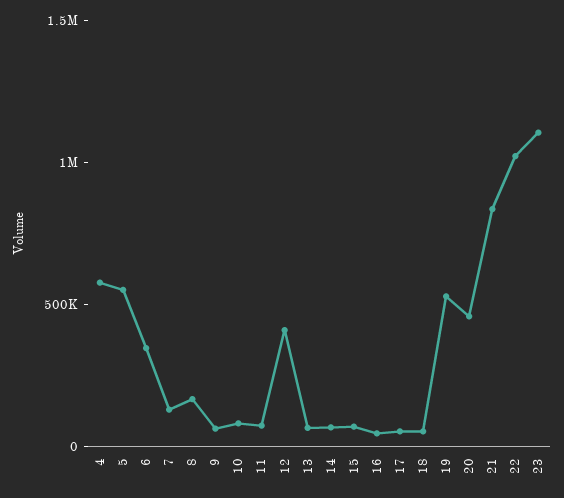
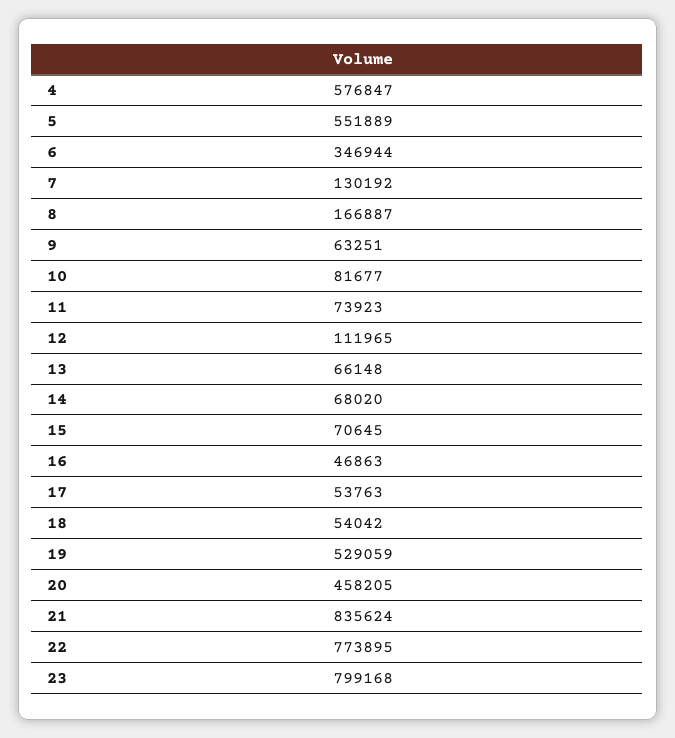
  {
    "4": 576847,
    "5": 551889,
    "6": 346944,
    "7": 130192,
    "8": 166887,
    "9": 63251,
    "10": 81677,
    "11": 73923,
-   "12": 400000,
+   "12": 111965,
    "13": 66148,
    "14": 68020,
    "15": 70645,
    "16": 46863,
    "17": 53763,
    "18": 54042,
    "19": 529059,
    "20": 458205,
    "21": 835624,
-   "22": 1000000,
+   "22": 773895,
-   "23": 1100000
+   "23": 799168
  }

